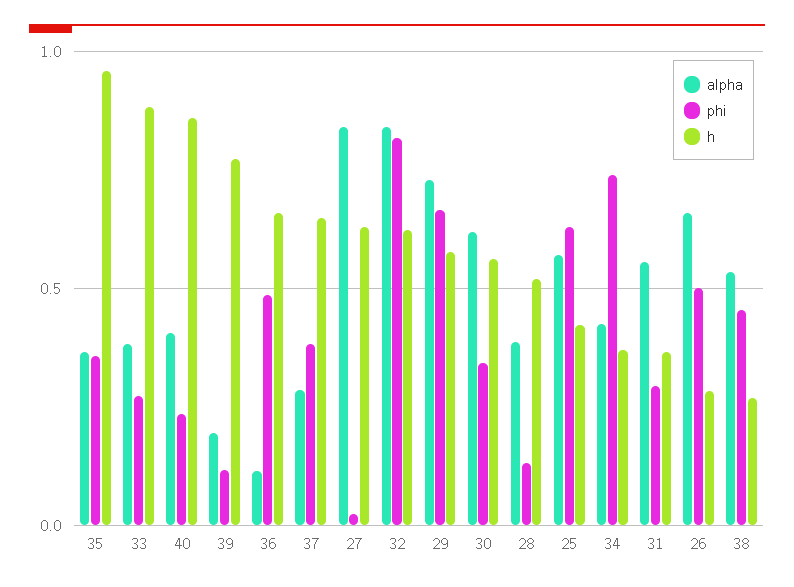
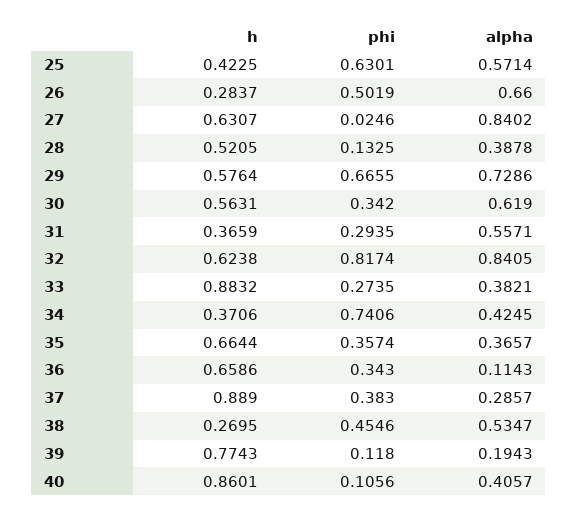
  {
    "alpha": {
      "35": 0.3657,
      "33": 0.3821,
      "40": 0.4057,
      "39": 0.1943,
      "36": 0.1143,
      "37": 0.2857,
      "27": 0.8402,
      "32": 0.8405,
      "29": 0.7286,
      "30": 0.619,
      "28": 0.3878,
      "25": 0.5714,
      "34": 0.4245,
      "31": 0.5571,
      "26": 0.66,
      "38": 0.5347
    },
    "phi": {
      "35": 0.3574,
      "33": 0.2735,
-     "40": 0.25,
+     "40": 0.1056,
      "39": 0.118,
-     "36": 0.5,
+     "36": 0.343,
      "37": 0.383,
      "27": 0.0246,
      "32": 0.8174,
      "29": 0.6655,
      "30": 0.342,
      "28": 0.1325,
      "25": 0.6301,
      "34": 0.7406,
      "31": 0.2935,
      "26": 0.5019,
      "38": 0.4546
    },
    "h": {
-     "35": 0.95,
+     "35": 0.6644,
      "33": 0.8832,
      "40": 0.8601,
      "39": 0.7743,
      "36": 0.6586,
-     "37": 0.65,
+     "37": 0.889,
      "27": 0.6307,
      "32": 0.6238,
      "29": 0.5764,
      "30": 0.5631,
      "28": 0.5205,
      "25": 0.4225,
      "34": 0.3706,
      "31": 0.3659,
      "26": 0.2837,
      "38": 0.2695
    }
  }

